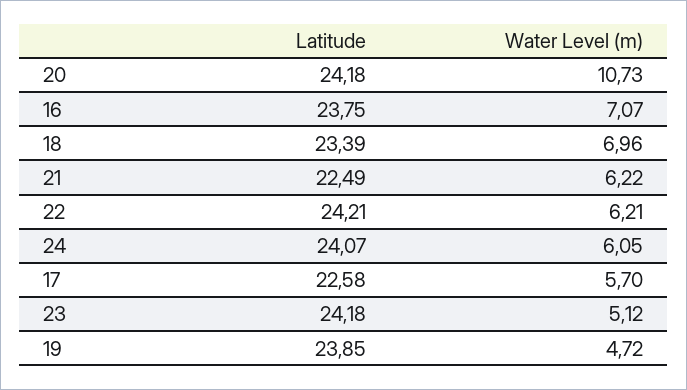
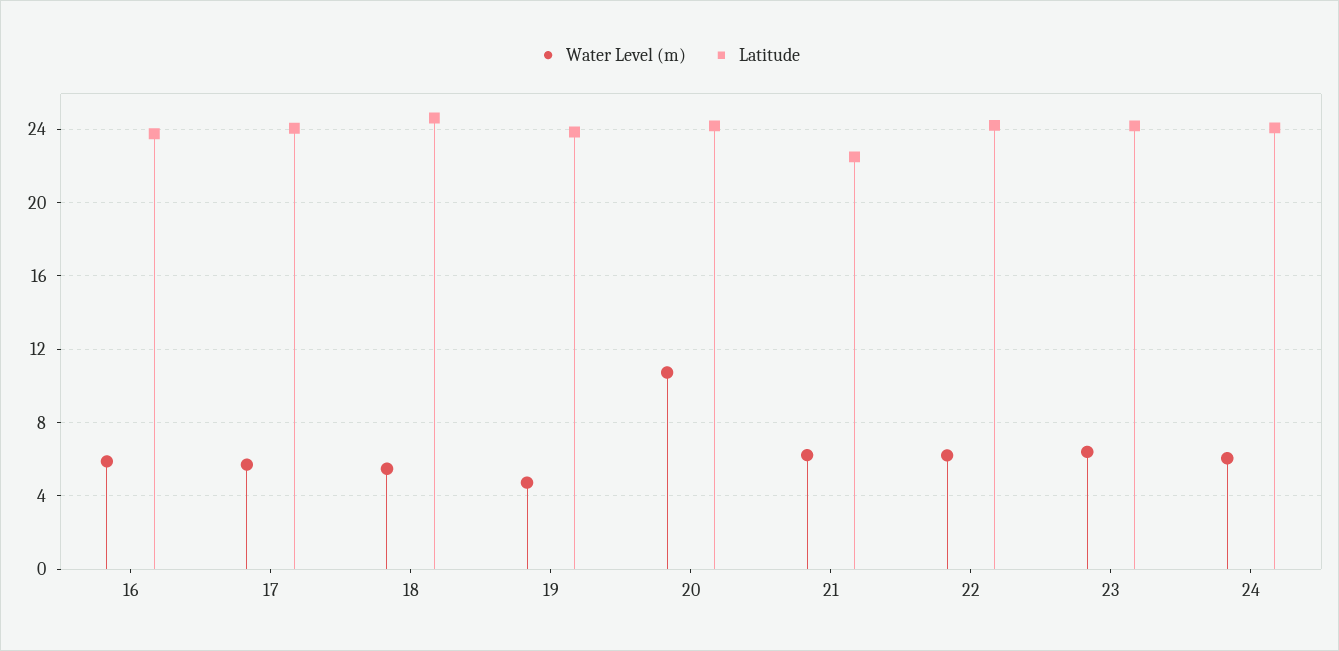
  {
    "Latitude": {
      "20": 24.18,
      "16": 23.75,
-     "18": 23.39,
+     "18": 24.5,
      "21": 22.49,
      "22": 24.21,
      "24": 24.07,
-     "17": 22.58,
+     "17": 24,
      "23": 24.18,
      "19": 23.85
    },
    "Water Level (m)": {
      "20": 10.73,
-     "16": 7.07,
+     "16": 6,
-     "18": 6.96,
+     "18": 5.5,
      "21": 6.22,
      "22": 6.21,
      "24": 6.05,
      "17": 5.7,
-     "23": 5.12,
+     "23": 6.5,
      "19": 4.72
    }
  }

